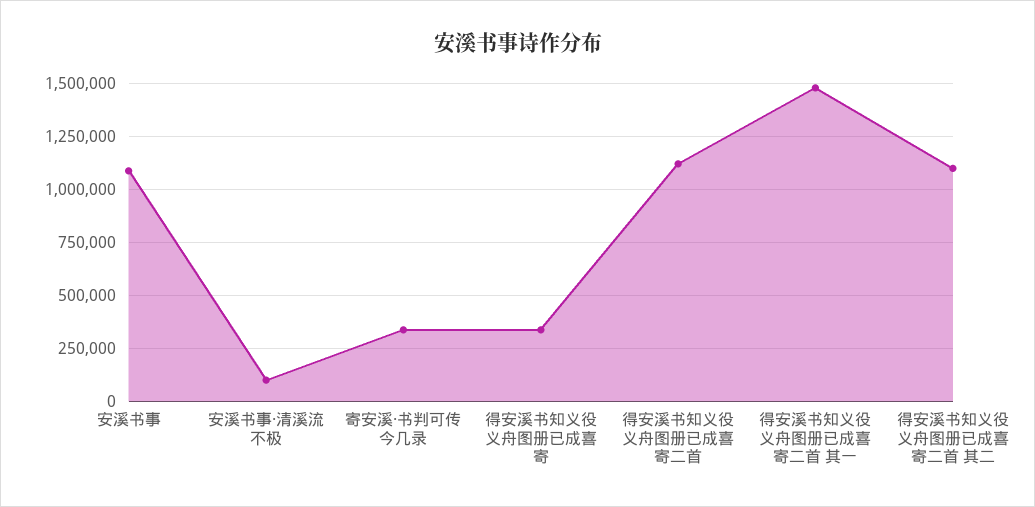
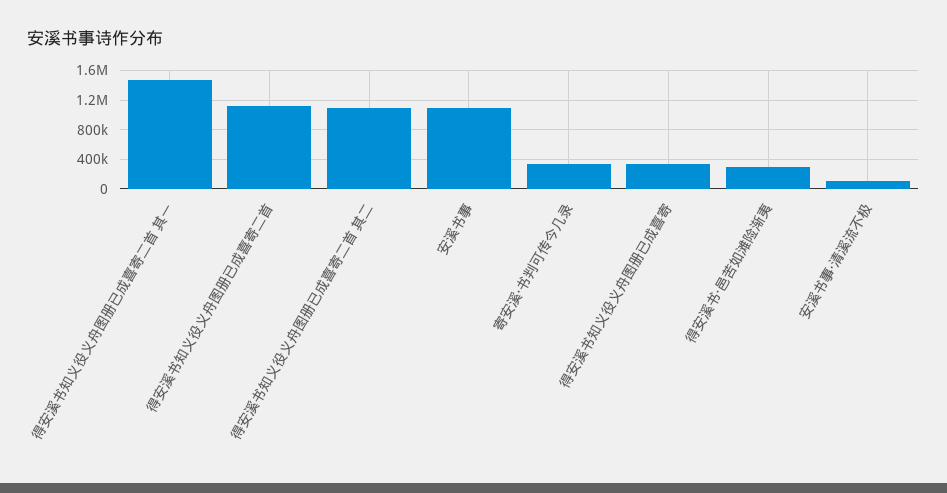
  {
    "安溪书事": 1100000,
    "安溪书事·清溪流不极": 100000,
    "寄安溪·书判可传今几录": 350000,
    "得安溪书知义役义舟图册已成喜寄": 350000,
    "得安溪书知义役义舟图册已成喜寄二首": 1100000,
    "得安溪书知义役义舟图册已成喜寄二首 其一": 1500000,
-   "得安溪书知义役义舟图册已成喜寄二首 其二": 1100000
+   "得安溪书知义役义舟图册已成喜寄二首 其二": 1100000,
+   "得安溪书·邑苦如滩险渐夷": 300000
  }

